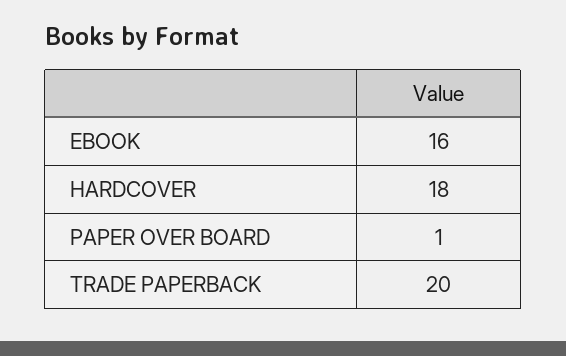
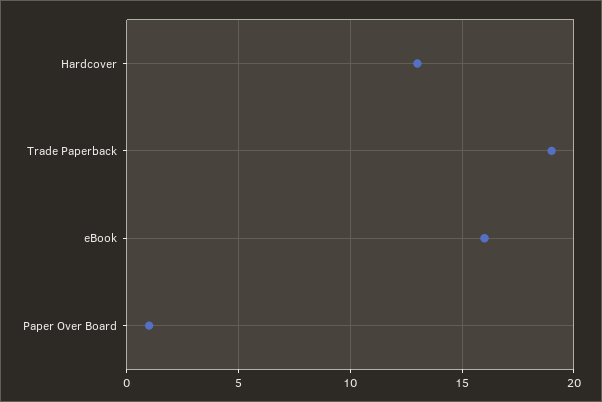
  {
    "EBOOK": 16,
-   "HARDCOVER": 18,
+   "HARDCOVER": 13,
    "PAPER OVER BOARD": 1,
-   "TRADE PAPERBACK": 20
+   "TRADE PAPERBACK": 19
  }

